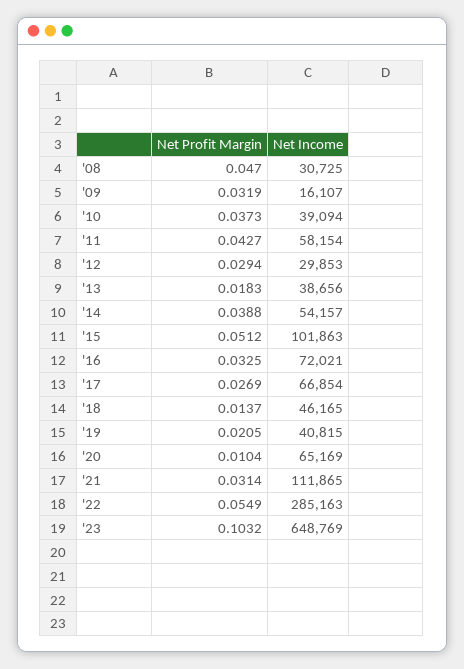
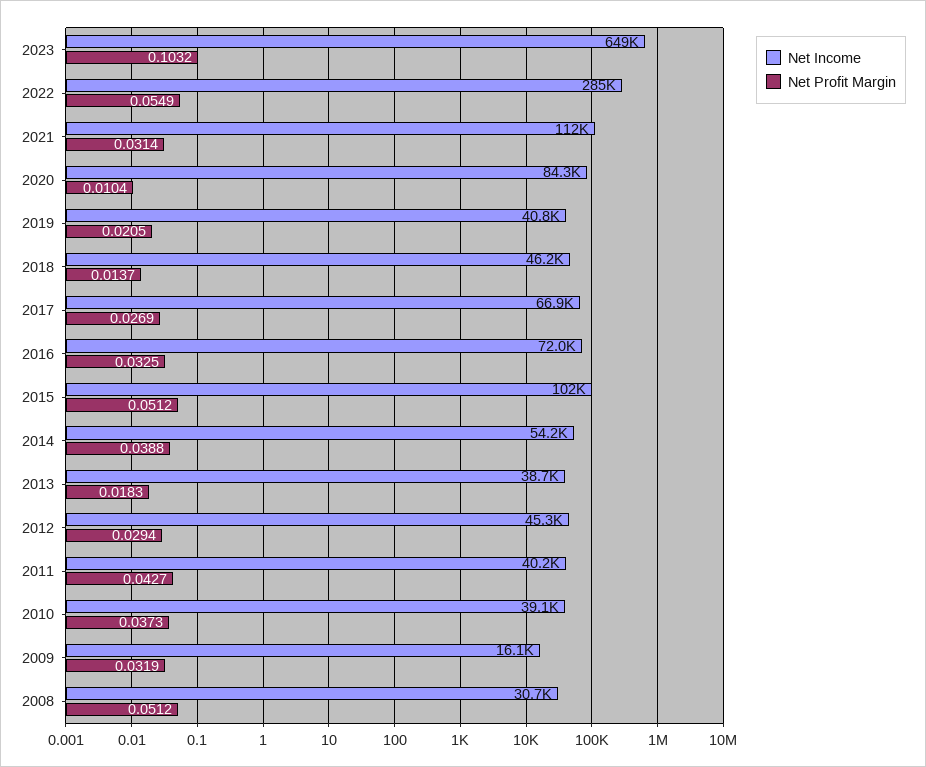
  {
    "Net Profit Margin": {
-     "'08": 0.047,
+     "'08": 0.0512,
      "'09": 0.0319,
      "'10": 0.0373,
      "'11": 0.0427,
      "'12": 0.0294,
      "'13": 0.0183,
      "'14": 0.0388,
      "'15": 0.0512,
      "'16": 0.0325,
      "'17": 0.0269,
      "'18": 0.0137,
      "'19": 0.0205,
      "'20": 0.0104,
      "'21": 0.0314,
      "'22": 0.0549,
      "'23": 0.1032
    },
    "Net Income": {
      "'08": 30725,
      "'09": 16107,
      "'10": 39094,
-     "'11": 58154,
+     "'11": 40200,
-     "'12": 29853,
+     "'12": 45300,
      "'13": 38656,
      "'14": 54157,
      "'15": 101863,
      "'16": 72021,
      "'17": 66854,
      "'18": 46165,
      "'19": 40815,
-     "'20": 65169,
+     "'20": 84300,
      "'21": 111865,
      "'22": 285163,
      "'23": 648769
    }
  }

